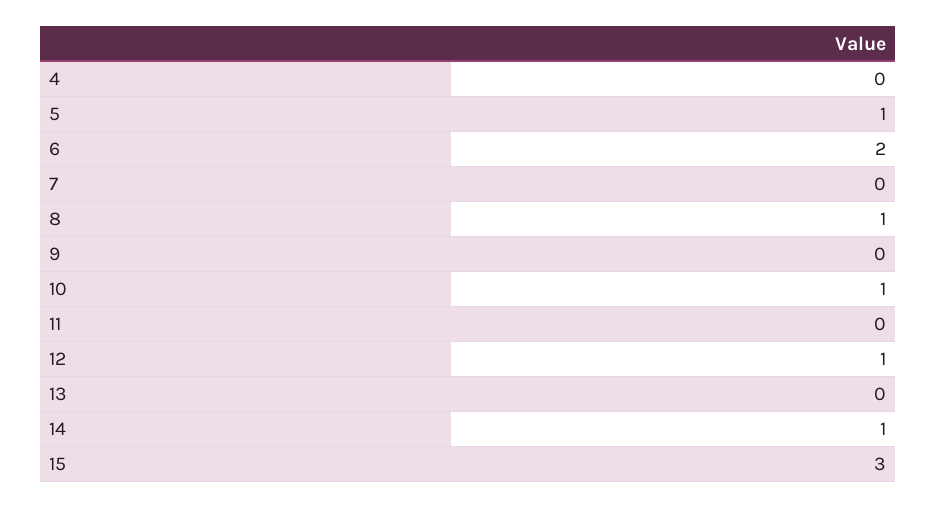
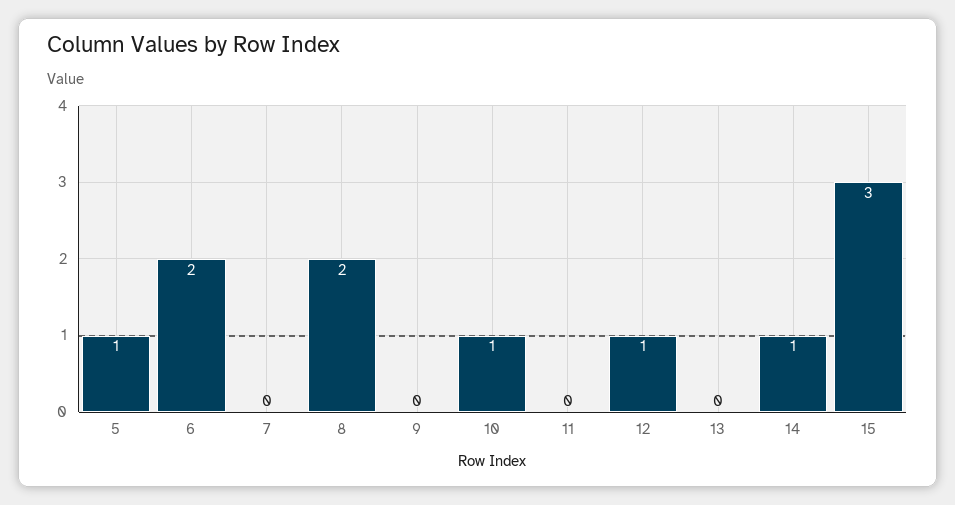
  {
-   "4": 0,
    "5": 1,
    "6": 2,
    "7": 0,
-   "8": 1,
+   "8": 2,
    "9": 0,
    "10": 1,
    "11": 0,
    "12": 1,
    "13": 0,
    "14": 1,
    "15": 3
  }

